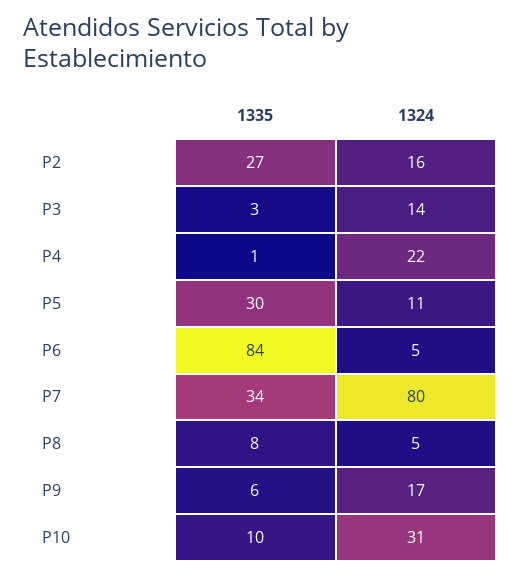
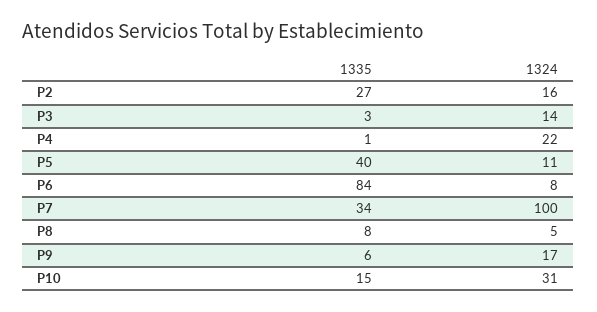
  {
    "1335": {
      "P2": 27,
      "P3": 3,
      "P4": 1,
-     "P5": 30,
+     "P5": 40,
      "P6": 84,
      "P7": 34,
      "P8": 8,
      "P9": 6,
-     "P10": 10
+     "P10": 15
    },
    "1324": {
      "P2": 16,
      "P3": 14,
      "P4": 22,
      "P5": 11,
-     "P6": 5,
+     "P6": 8,
-     "P7": 80,
+     "P7": 100,
      "P8": 5,
      "P9": 17,
      "P10": 31
    }
  }

